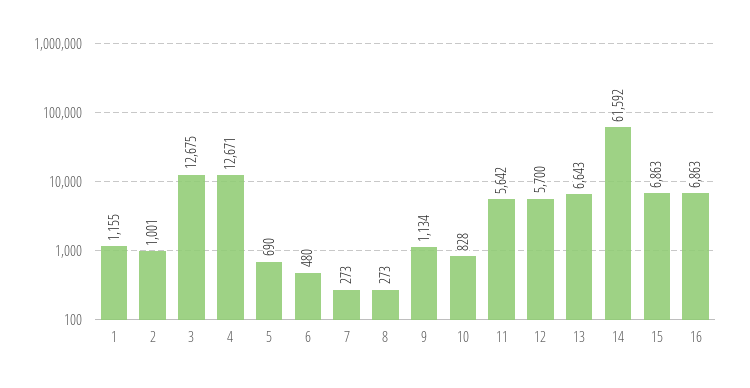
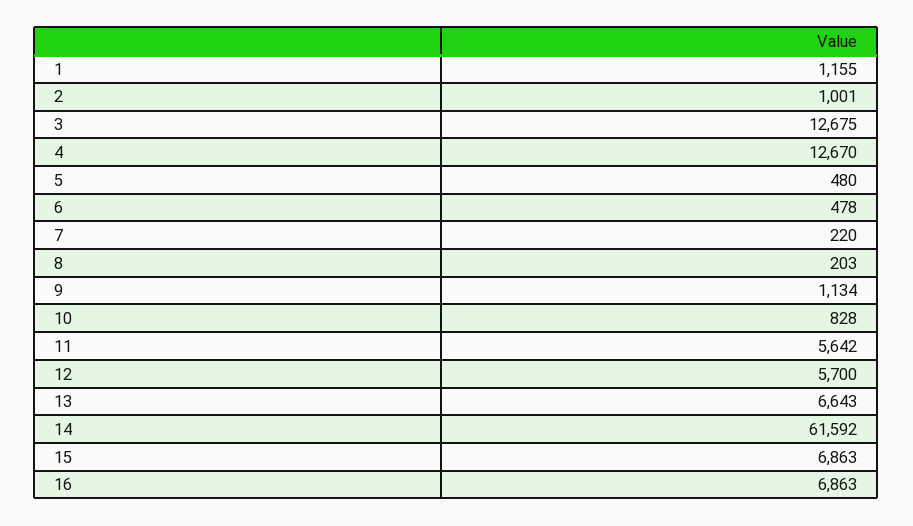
  {
    "1": 1155,
    "2": 1001,
    "3": 12675,
-   "4": 12671,
+   "4": 12670,
-   "5": 690,
+   "5": 480,
-   "6": 480,
+   "6": 478,
-   "7": 273,
+   "7": 220,
-   "8": 273,
+   "8": 203,
    "9": 1134,
    "10": 828,
    "11": 5642,
    "12": 5700,
    "13": 6643,
    "14": 61592,
    "15": 6863,
    "16": 6863
  }

